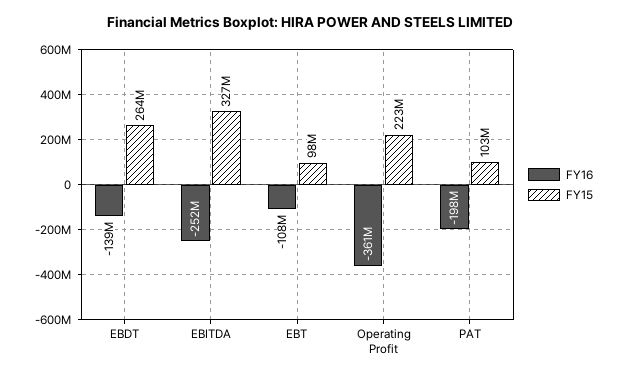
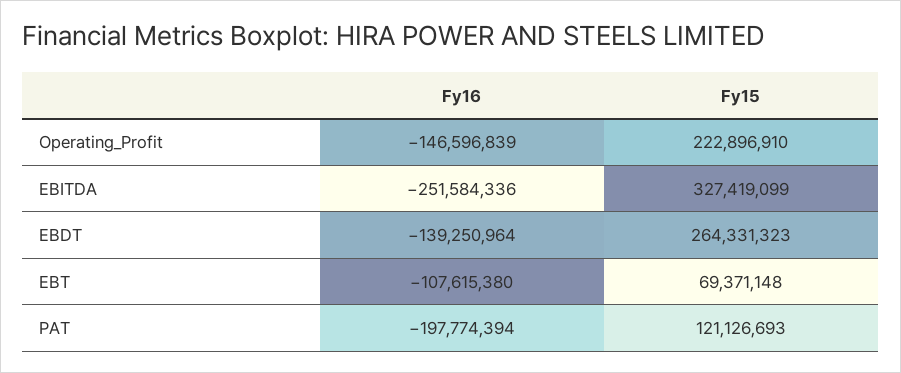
  {
    "FY16": {
      "EBDT": -139250964,
      "EBITDA": -251584336,
      "EBT": -107615380,
-     "Operating Profit": -361000000,
+     "Operating Profit": -146596839,
      "PAT": -197774394
    },
    "FY15": {
      "EBDT": 264331323,
      "EBITDA": 327419099,
-     "EBT": 98000000,
+     "EBT": 69371148,
      "Operating Profit": 222896910,
-     "PAT": 103000000
+     "PAT": 121126693
    }
  }

